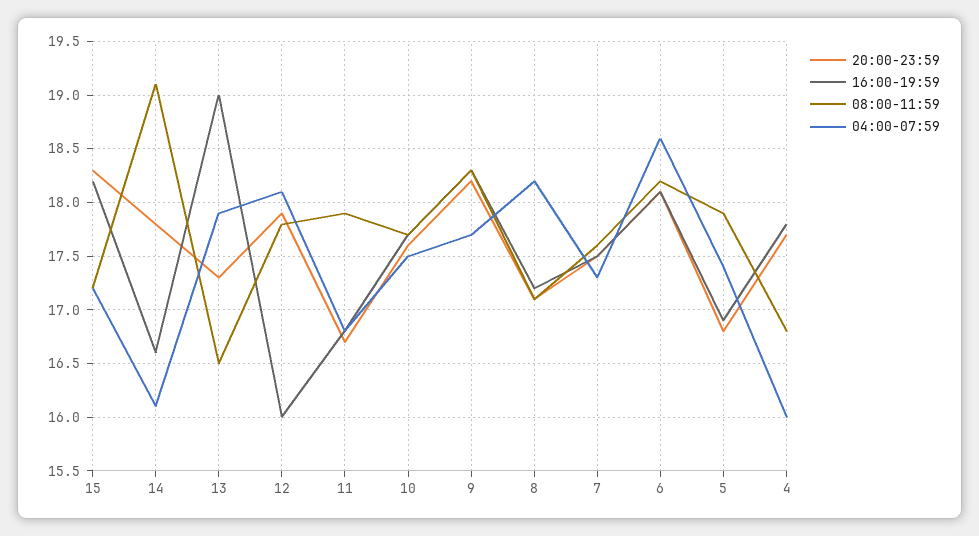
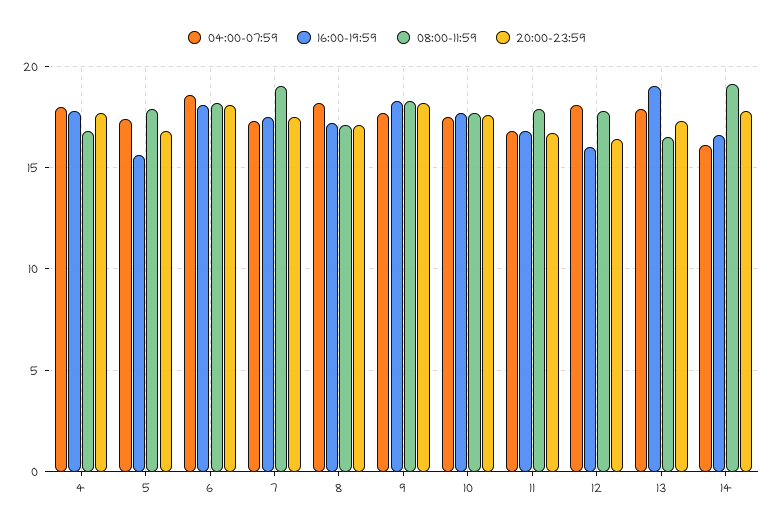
  {
    "20:00-23:59": {
-     "15": 18.3,
      "14": 17.8,
      "13": 17.3,
-     "12": 17.9,
+     "12": 16.5,
      "11": 16.7,
      "10": 17.6,
      "9": 18.2,
      "8": 17.1,
      "7": 17.5,
      "6": 18.1,
      "5": 16.8,
      "4": 17.7
    },
    "16:00-19:59": {
-     "15": 18.2,
      "14": 16.6,
      "13": 19,
      "12": 16,
      "11": 16.8,
      "10": 17.7,
      "9": 18.3,
      "8": 17.2,
      "7": 17.5,
      "6": 18.1,
-     "5": 16.9,
+     "5": 15.5,
      "4": 17.8
    },
    "08:00-11:59": {
-     "15": 17.2,
      "14": 19.1,
      "13": 16.5,
      "12": 17.8,
      "11": 17.9,
      "10": 17.7,
      "9": 18.3,
      "8": 17.1,
-     "7": 17.6,
+     "7": 19,
      "6": 18.2,
      "5": 17.9,
      "4": 16.8
    },
    "04:00-07:59": {
-     "15": 17.2,
      "14": 16.1,
      "13": 17.9,
      "12": 18.1,
      "11": 16.8,
      "10": 17.5,
      "9": 17.7,
      "8": 18.2,
      "7": 17.3,
      "6": 18.6,
      "5": 17.4,
-     "4": 16
+     "4": 18
    }
  }

